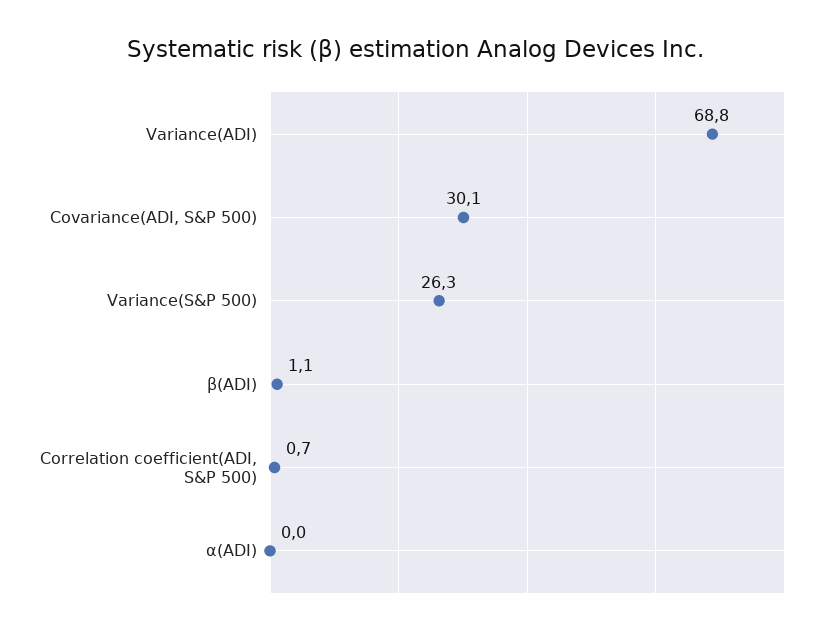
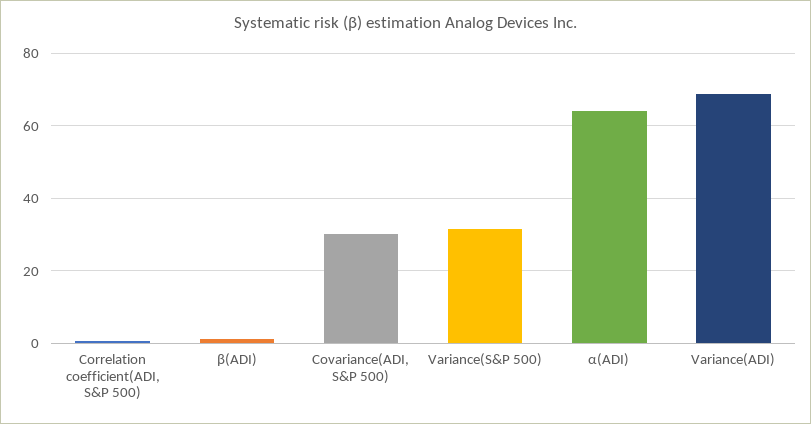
  {
    "Variance(ADI)": 68.8,
    "Covariance(ADI, S&P 500)": 30.1,
-   "Variance(S&P 500)": 26.3,
+   "Variance(S&P 500)": 32,
    "β(ADI)": 1.1,
    "Correlation coefficient(ADI, S&P 500)": 0.7,
-   "α(ADI)": 0
+   "α(ADI)": 64
  }

